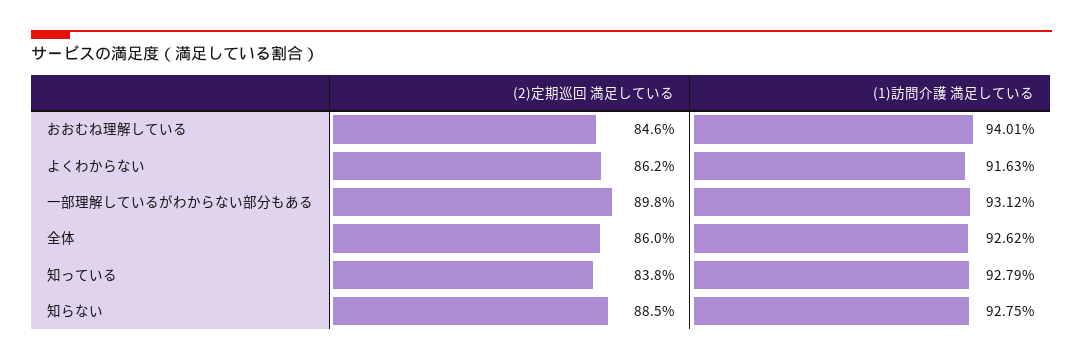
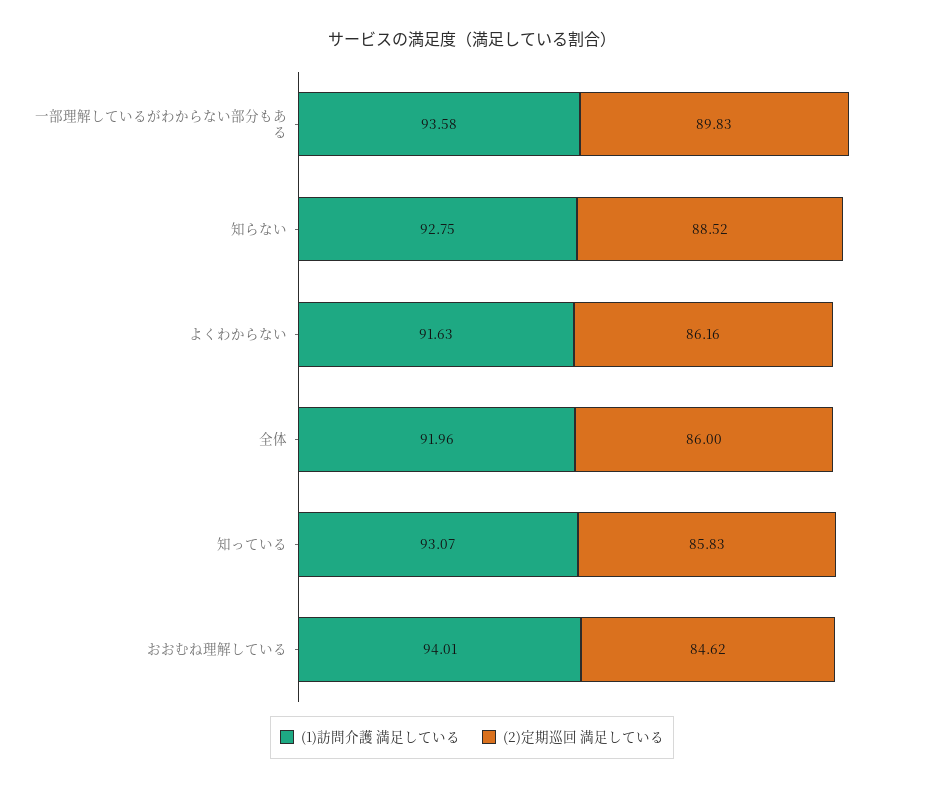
  {
    "(2)定期巡回 満足している": {
      "おおむね理解している": 84.62,
      "よくわからない": 86.16,
      "一部理解しているがわからない部分もある": 89.83,
      "全体": 86,
-     "知っている": 83.8,
+     "知っている": 85.83,
      "知らない": 88.52
    },
    "(1)訪問介護 満足している": {
      "おおむね理解している": 94.01,
      "よくわからない": 91.63,
-     "一部理解しているがわからない部分もある": 93.12,
+     "一部理解しているがわからない部分もある": 93.58,
-     "全体": 92.62,
+     "全体": 91.96,
-     "知っている": 92.79,
+     "知っている": 93.07,
      "知らない": 92.75
    }
  }

